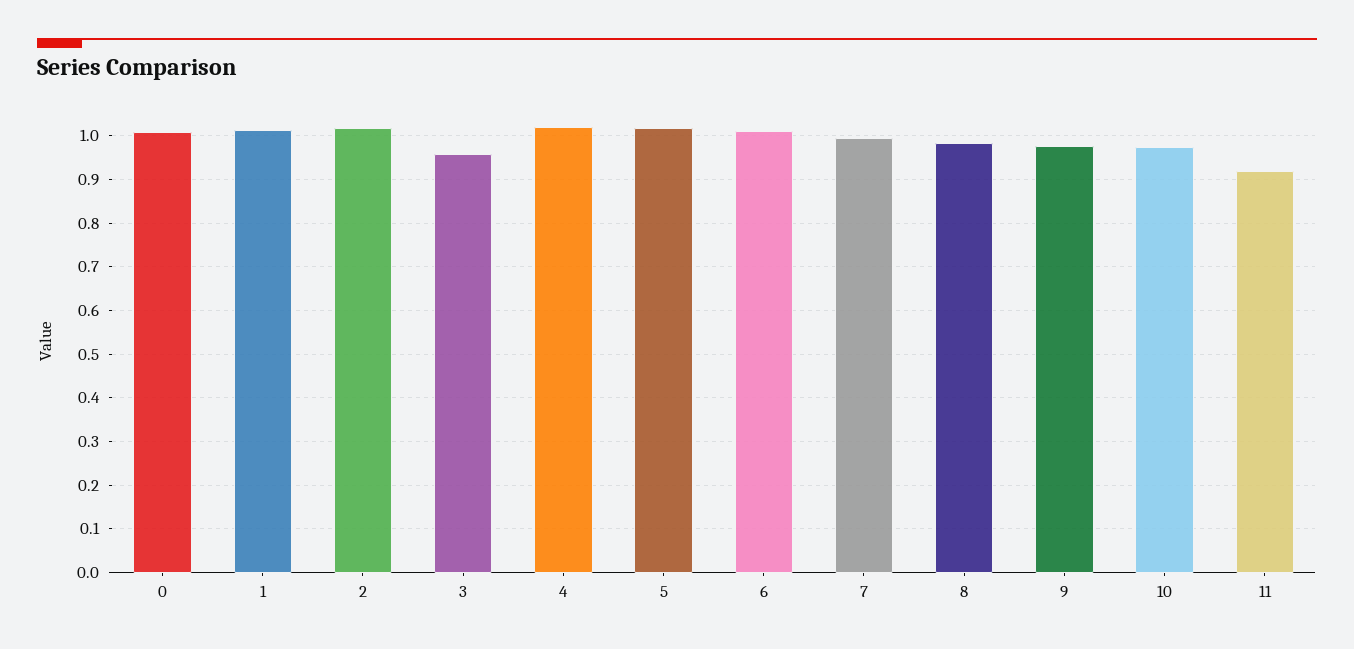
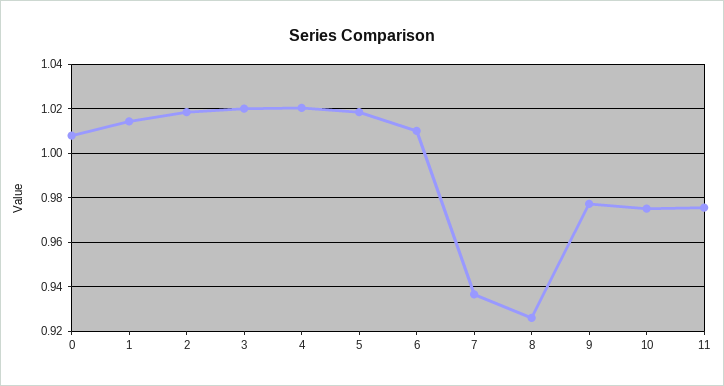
  {
    "0": 1.01,
    "1": 1.015,
    "2": 1.02,
-   "3": 0.96,
+   "3": 1.02,
    "4": 1.02,
    "5": 1.02,
    "6": 1.01,
-   "7": 1,
+   "7": 0.935,
-   "8": 0.98,
+   "8": 0.925,
    "9": 0.975,
    "10": 0.975,
-   "11": 0.92
+   "11": 0.975
  }

